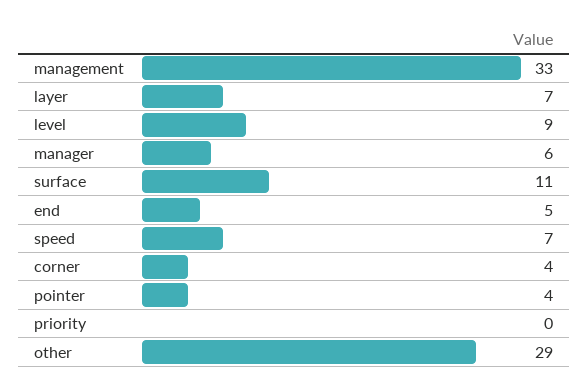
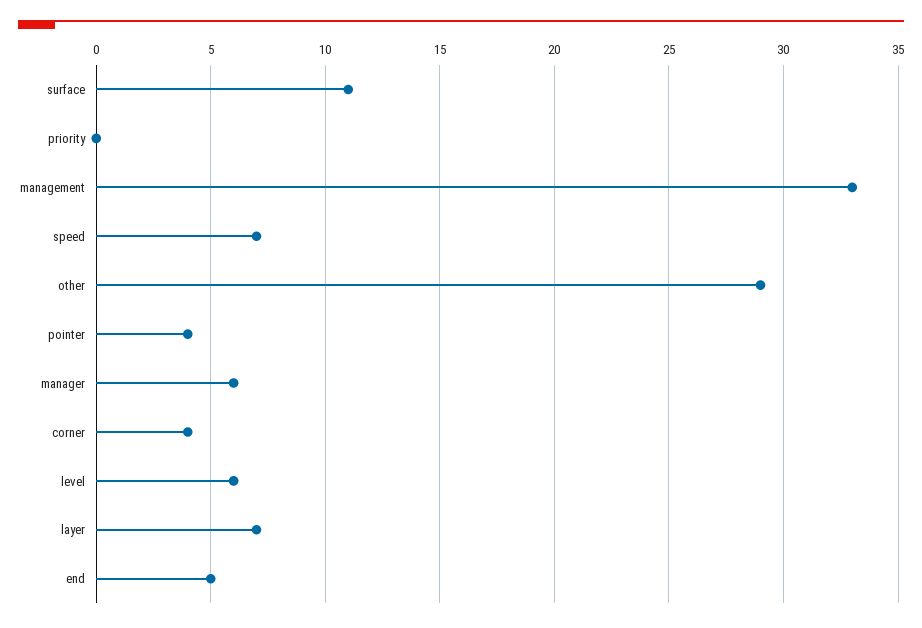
  {
    "management": 33,
    "layer": 7,
-   "level": 9,
+   "level": 6,
    "manager": 6,
    "surface": 11,
    "end": 5,
    "speed": 7,
    "corner": 4,
    "pointer": 4,
    "priority": 0,
    "other": 29
  }

